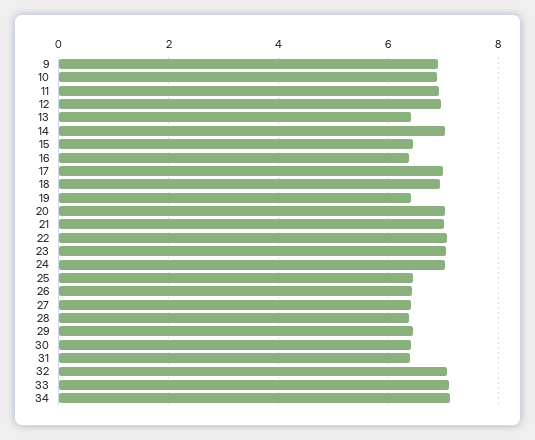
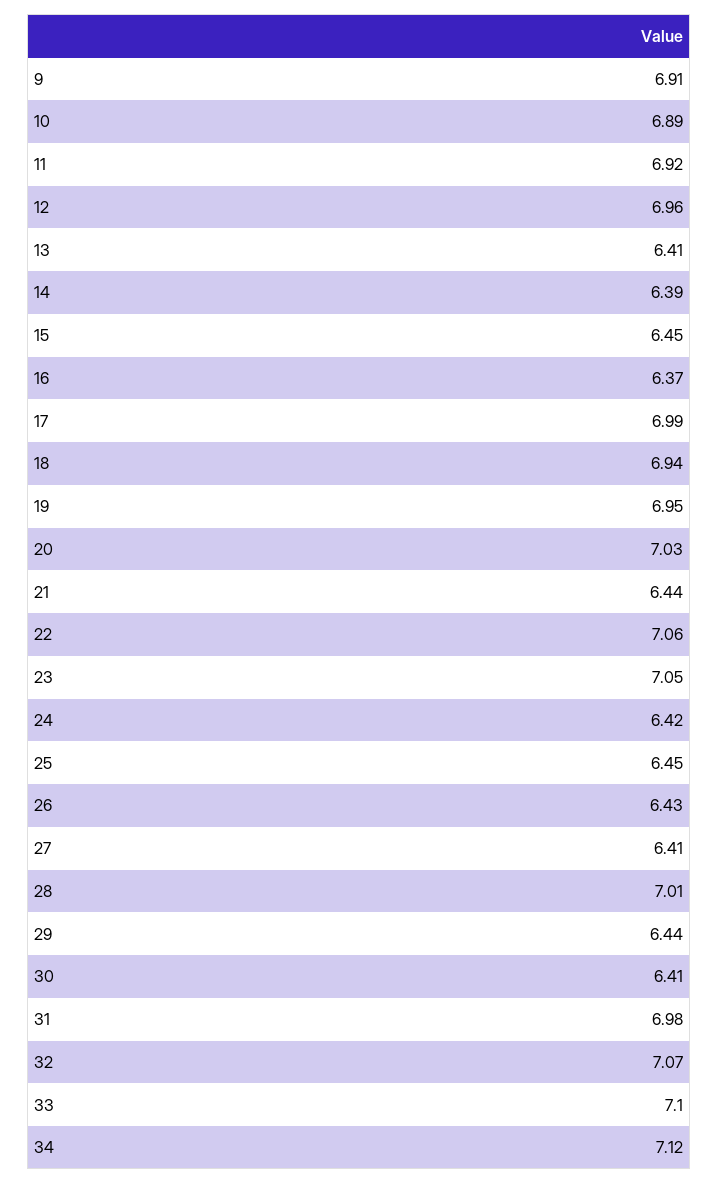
  {
    "9": 6.91,
    "10": 6.89,
    "11": 6.92,
    "12": 6.96,
    "13": 6.41,
-   "14": 7,
+   "14": 6.39,
    "15": 6.45,
    "16": 6.37,
    "17": 6.99,
    "18": 6.94,
-   "19": 6.4,
+   "19": 6.95,
    "20": 7.03,
-   "21": 7,
+   "21": 6.44,
    "22": 7.06,
    "23": 7.05,
-   "24": 7,
+   "24": 6.42,
    "25": 6.45,
    "26": 6.43,
    "27": 6.41,
-   "28": 6.4,
+   "28": 7.01,
    "29": 6.44,
    "30": 6.41,
-   "31": 6.4,
+   "31": 6.98,
    "32": 7.07,
    "33": 7.1,
    "34": 7.12
  }

